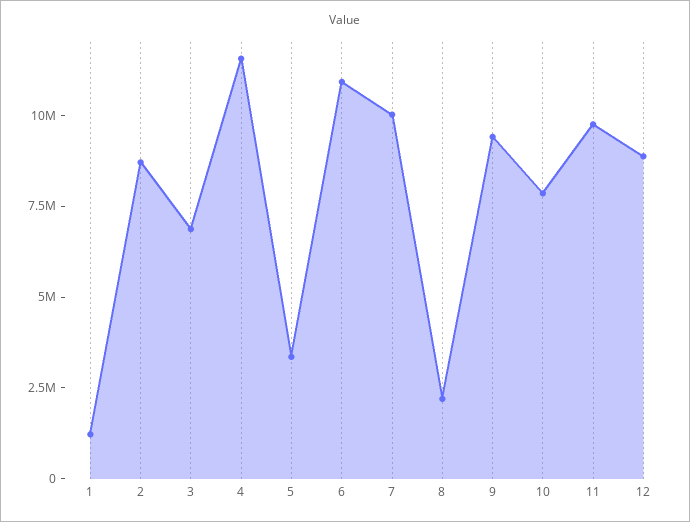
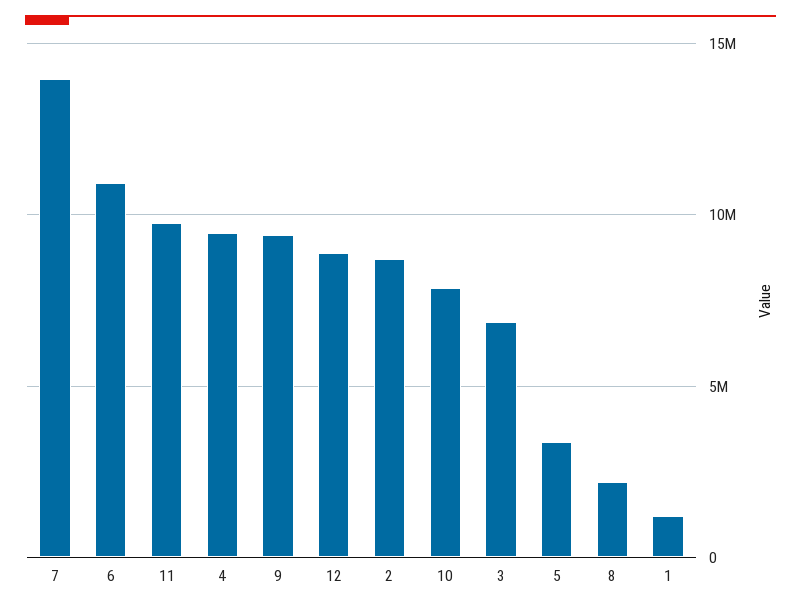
  {
    "1": 1000000,
    "2": 8500000,
    "3": 7000000,
-   "4": 11500000,
+   "4": 9500000,
    "5": 3500000,
    "6": 11000000,
-   "7": 10000000,
+   "7": 14000000,
    "8": 2000000,
    "9": 9500000,
    "10": 8000000,
    "11": 10000000,
    "12": 9000000
  }

